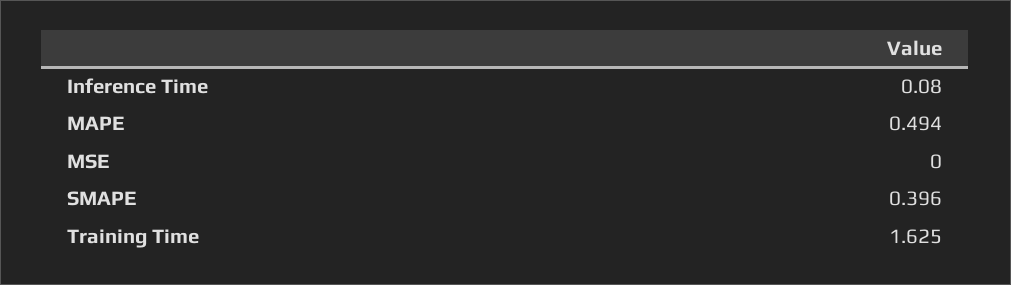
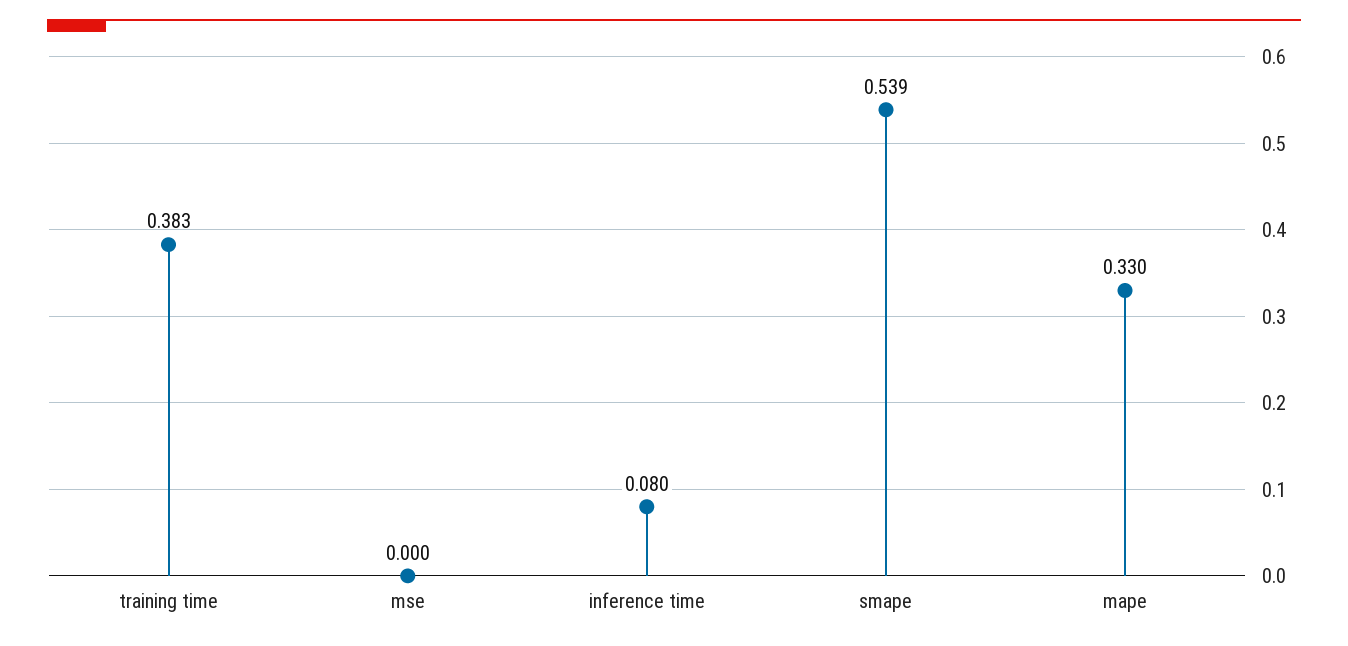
  {
    "Inference Time": 0.08,
-   "MAPE": 0.494,
+   "MAPE": 0.33,
    "MSE": 0,
-   "SMAPE": 0.396,
+   "SMAPE": 0.539,
-   "Training Time": 1.625
+   "Training Time": 0.383
  }

